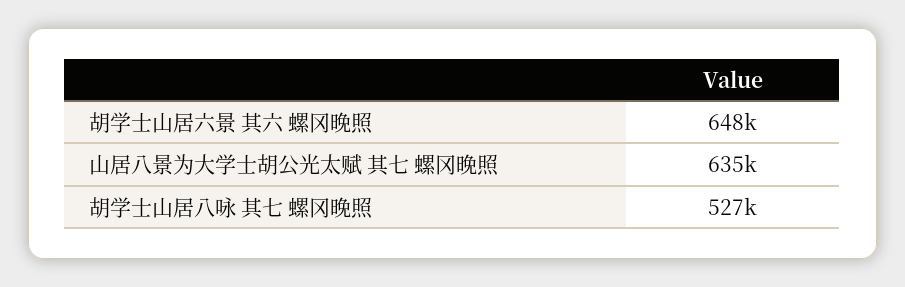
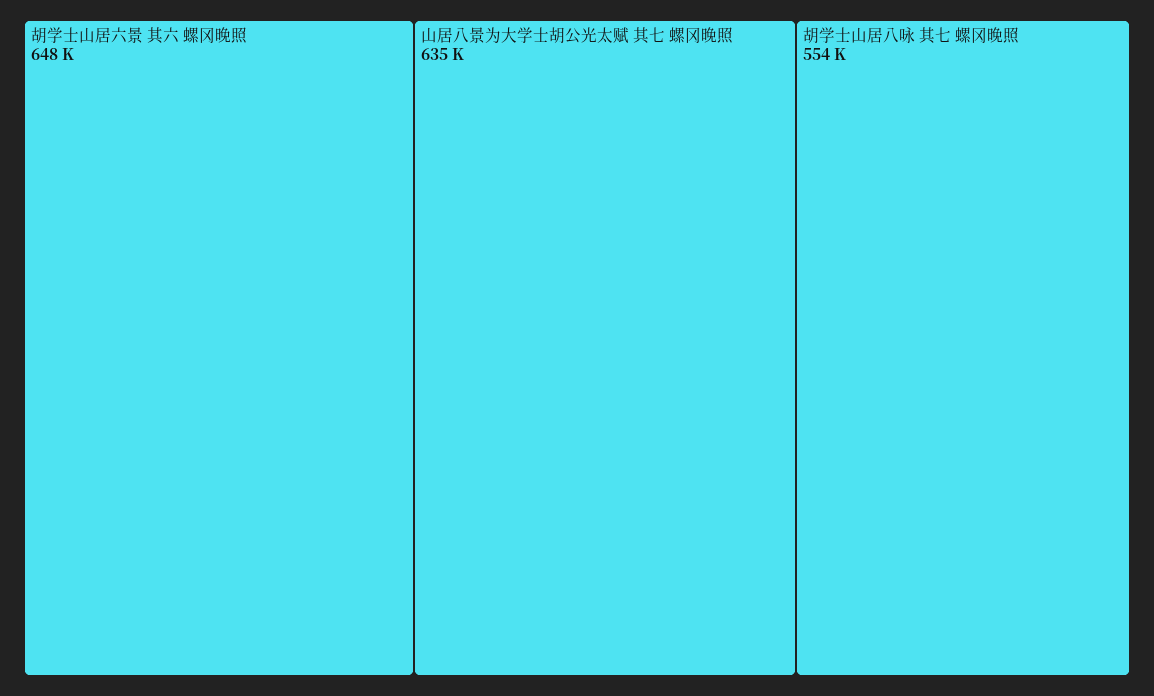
  {
    "胡学士山居六景 其六 螺冈晚照": 648000,
    "山居八景为大学士胡公光太赋 其七 螺冈晚照": 635000,
-   "胡学士山居八咏 其七 螺冈晚照": 527000
+   "胡学士山居八咏 其七 螺冈晚照": 554000
  }

